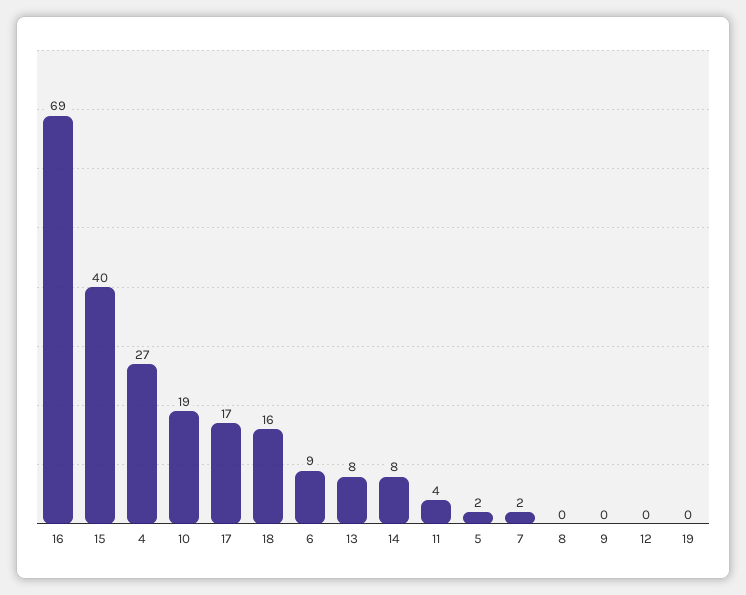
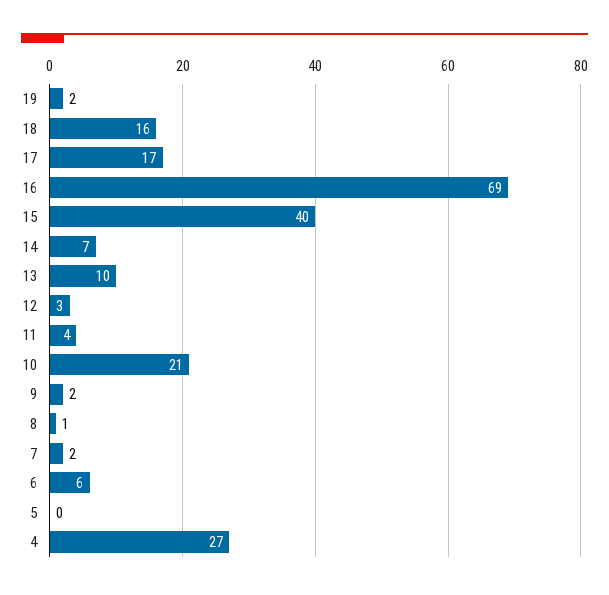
  {
    "16": 69,
    "15": 40,
    "4": 27,
-   "10": 19,
+   "10": 21,
    "17": 17,
    "18": 16,
-   "6": 9,
+   "6": 6,
-   "13": 8,
+   "13": 10,
-   "14": 8,
+   "14": 7,
    "11": 4,
-   "5": 2,
+   "5": 0,
    "7": 2,
-   "8": 0,
+   "8": 1,
-   "9": 0,
+   "9": 2,
-   "12": 0,
+   "12": 3,
-   "19": 0
+   "19": 2
  }

